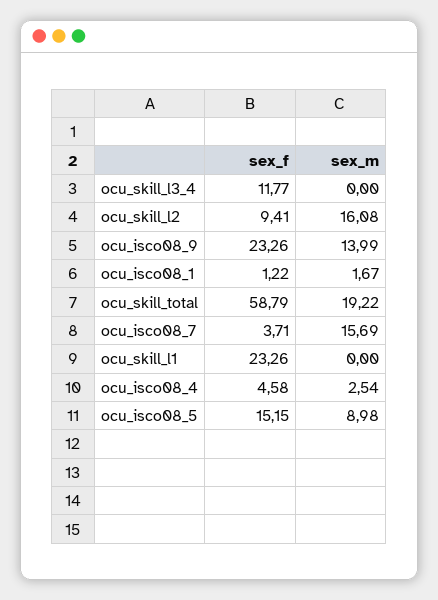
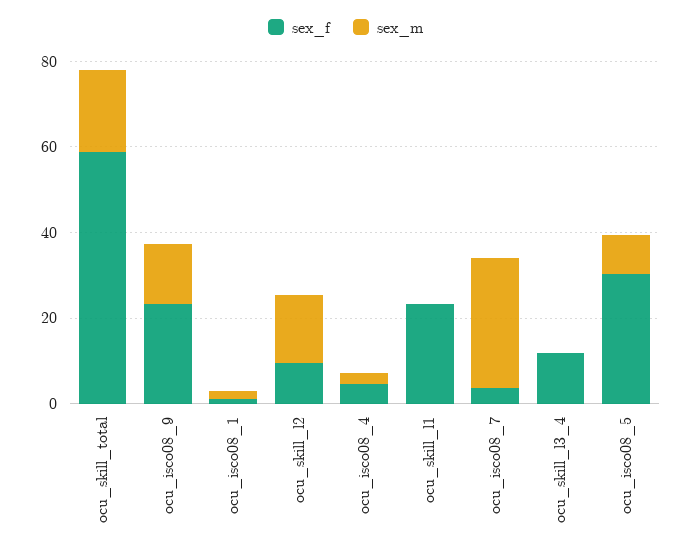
  {
    "sex_f": {
      "ocu_skill_l3_4": 11.77,
      "ocu_skill_l2": 9.41,
      "ocu_isco08_9": 23.26,
      "ocu_isco08_1": 1.22,
      "ocu_skill_total": 58.79,
      "ocu_isco08_7": 3.71,
      "ocu_skill_l1": 23.26,
      "ocu_isco08_4": 4.58,
-     "ocu_isco08_5": 15.15
+     "ocu_isco08_5": 30
    },
    "sex_m": {
      "ocu_skill_l3_4": 0,
      "ocu_skill_l2": 16.08,
      "ocu_isco08_9": 13.99,
      "ocu_isco08_1": 1.67,
      "ocu_skill_total": 19.22,
-     "ocu_isco08_7": 15.69,
+     "ocu_isco08_7": 30,
      "ocu_skill_l1": 0,
      "ocu_isco08_4": 2.54,
      "ocu_isco08_5": 8.98
    }
  }

